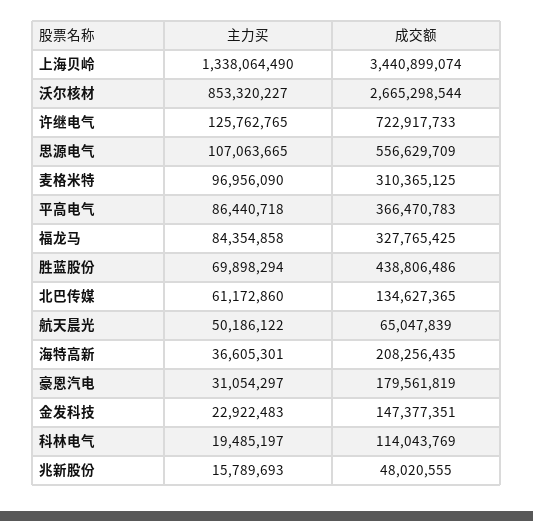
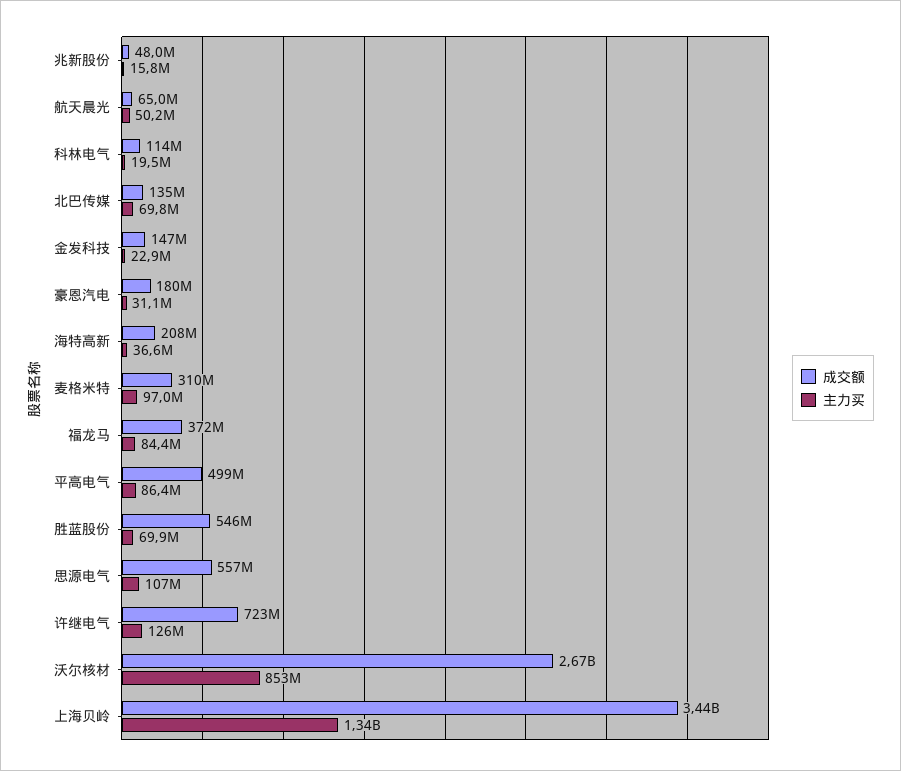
  {
    "主力买": {
      "上海贝岭": 1338064490,
      "沃尔核材": 853320227,
      "许继电气": 125762765,
      "思源电气": 107063665,
      "麦格米特": 96956090,
      "平高电气": 86440718,
      "福龙马": 84354858,
      "胜蓝股份": 69898294,
-     "北巴传媒": 61172860,
+     "北巴传媒": 69800000,
      "航天晨光": 50186122,
      "海特高新": 36605301,
      "豪恩汽电": 31054297,
      "金发科技": 22922483,
      "科林电气": 19485197,
      "兆新股份": 15789693
    },
    "成交额": {
      "上海贝岭": 3440899074,
      "沃尔核材": 2665298544,
      "许继电气": 722917733,
      "思源电气": 556629709,
      "麦格米特": 310365125,
-     "平高电气": 366470783,
+     "平高电气": 499000000,
-     "福龙马": 327765425,
+     "福龙马": 372000000,
-     "胜蓝股份": 438806486,
+     "胜蓝股份": 546000000,
      "北巴传媒": 134627365,
      "航天晨光": 65047839,
      "海特高新": 208256435,
      "豪恩汽电": 179561819,
      "金发科技": 147377351,
      "科林电气": 114043769,
      "兆新股份": 48020555
    }
  }

